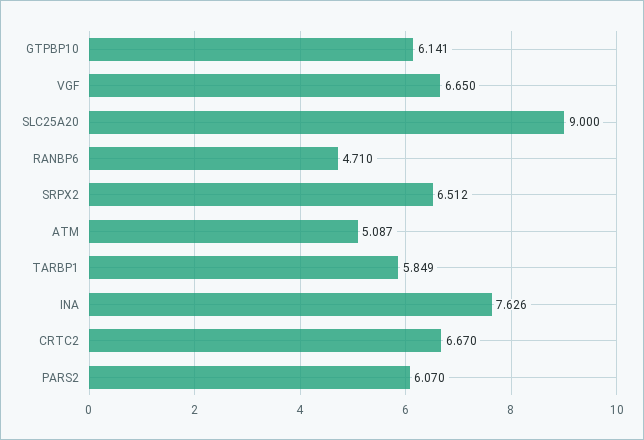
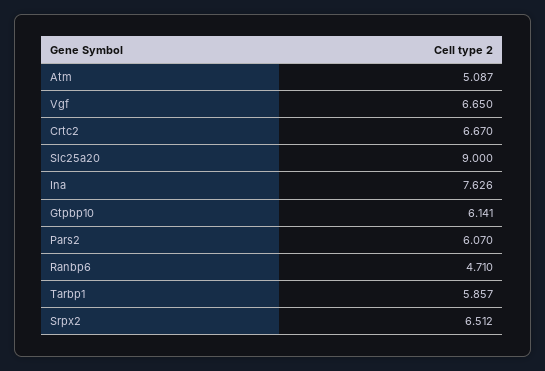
  {
    "GTPBP10": 6.141,
    "VGF": 6.65,
    "SLC25A20": 9,
    "RANBP6": 4.71,
    "SRPX2": 6.512,
    "ATM": 5.087,
-   "TARBP1": 5.849,
+   "TARBP1": 5.857,
    "INA": 7.626,
    "CRTC2": 6.67,
    "PARS2": 6.07
  }

